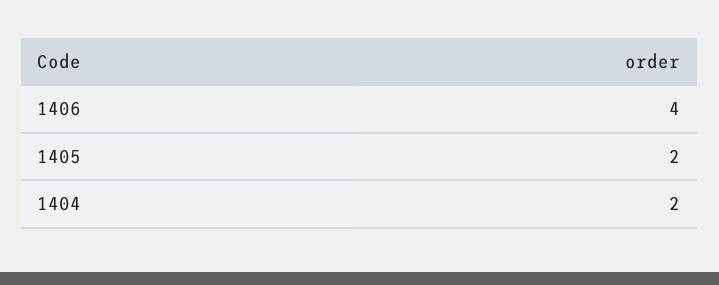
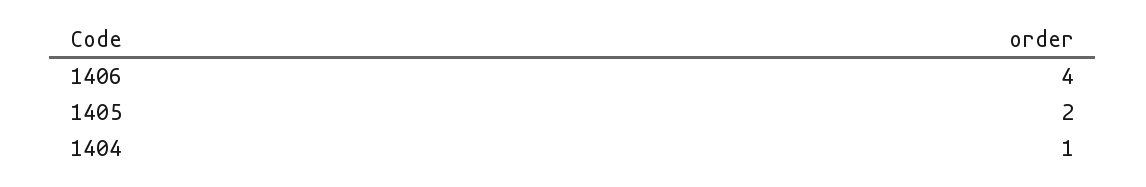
  {
    "1406": 4,
    "1405": 2,
-   "1404": 2
+   "1404": 1
  }

